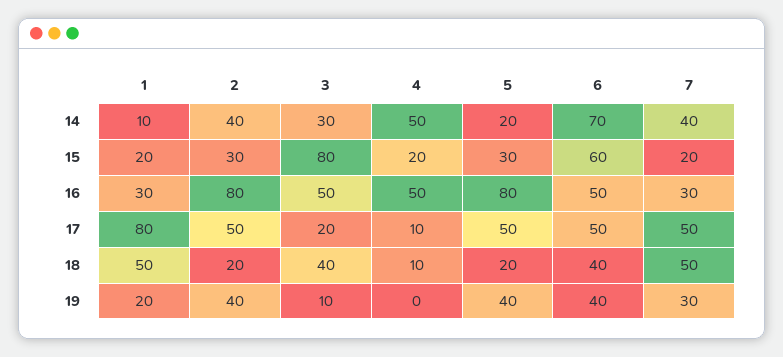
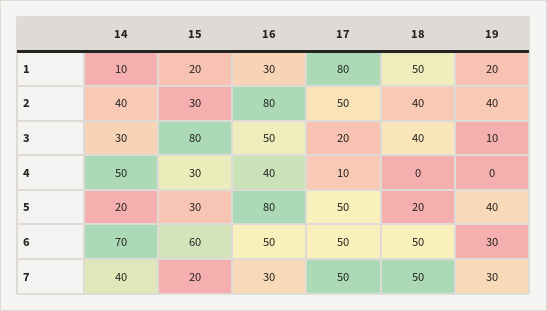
  {
    "1": {
      "14": 10,
      "15": 20,
      "16": 30,
      "17": 80,
      "18": 50,
      "19": 20
    },
    "2": {
      "14": 40,
      "15": 30,
      "16": 80,
      "17": 50,
-     "18": 20,
+     "18": 40,
      "19": 40
    },
    "3": {
      "14": 30,
      "15": 80,
      "16": 50,
      "17": 20,
      "18": 40,
      "19": 10
    },
    "4": {
      "14": 50,
-     "15": 20,
+     "15": 30,
-     "16": 50,
+     "16": 40,
      "17": 10,
-     "18": 10,
+     "18": 0,
      "19": 0
    },
    "5": {
      "14": 20,
      "15": 30,
      "16": 80,
      "17": 50,
      "18": 20,
      "19": 40
    },
    "6": {
      "14": 70,
      "15": 60,
      "16": 50,
      "17": 50,
-     "18": 40,
+     "18": 50,
-     "19": 40
+     "19": 30
    },
    "7": {
      "14": 40,
      "15": 20,
      "16": 30,
      "17": 50,
      "18": 50,
      "19": 30
    }
  }

